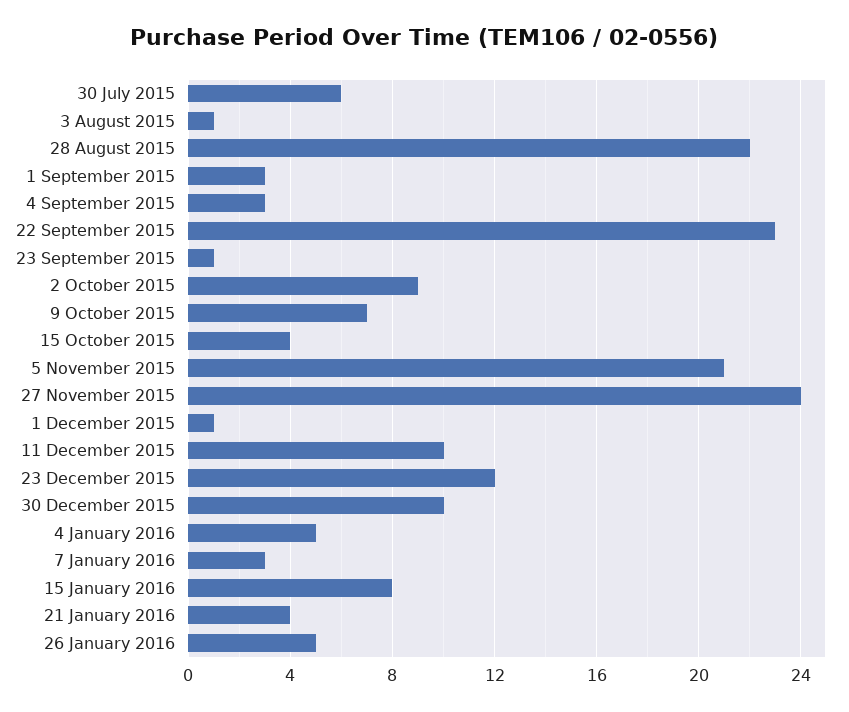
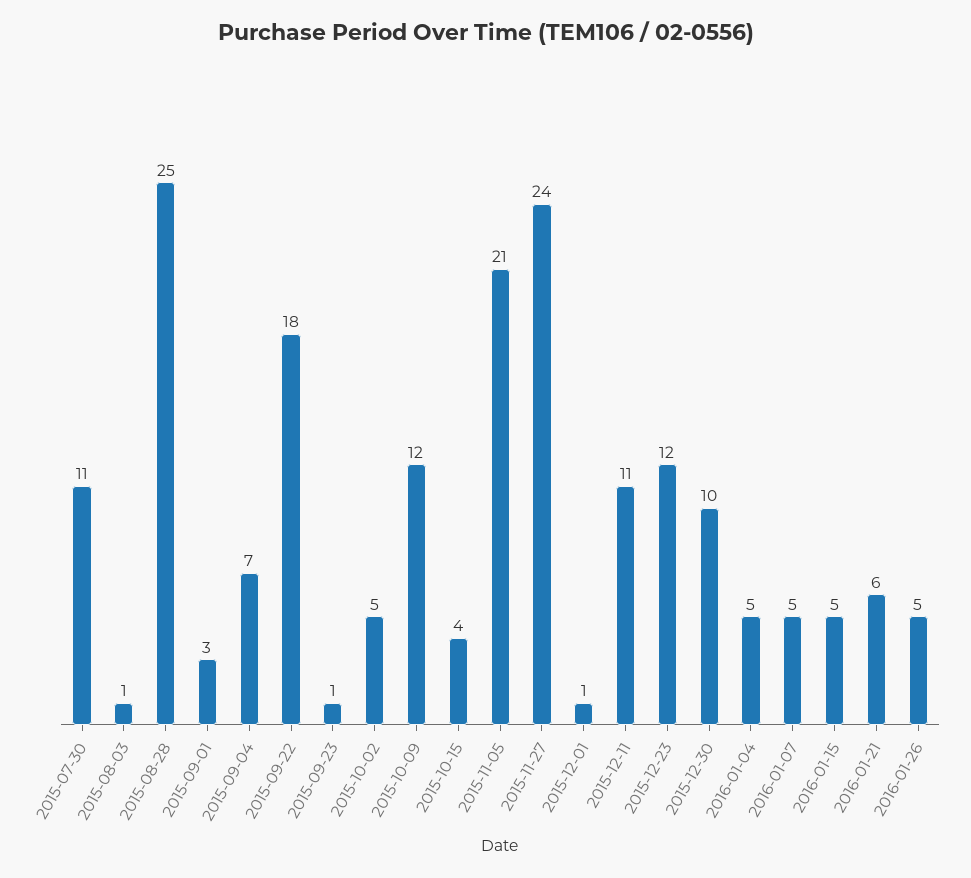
  {
-   "30 July 2015": 6,
+   "30 July 2015": 11,
    "3 August 2015": 1,
-   "28 August 2015": 22,
+   "28 August 2015": 25,
    "1 September 2015": 3,
-   "4 September 2015": 3,
+   "4 September 2015": 7,
-   "22 September 2015": 23,
+   "22 September 2015": 18,
    "23 September 2015": 1,
-   "2 October 2015": 9,
+   "2 October 2015": 5,
-   "9 October 2015": 7,
+   "9 October 2015": 12,
    "15 October 2015": 4,
    "5 November 2015": 21,
    "27 November 2015": 24,
    "1 December 2015": 1,
-   "11 December 2015": 10,
+   "11 December 2015": 11,
    "23 December 2015": 12,
    "30 December 2015": 10,
    "4 January 2016": 5,
-   "7 January 2016": 3,
+   "7 January 2016": 5,
-   "15 January 2016": 8,
+   "15 January 2016": 5,
-   "21 January 2016": 4,
+   "21 January 2016": 6,
    "26 January 2016": 5
  }

